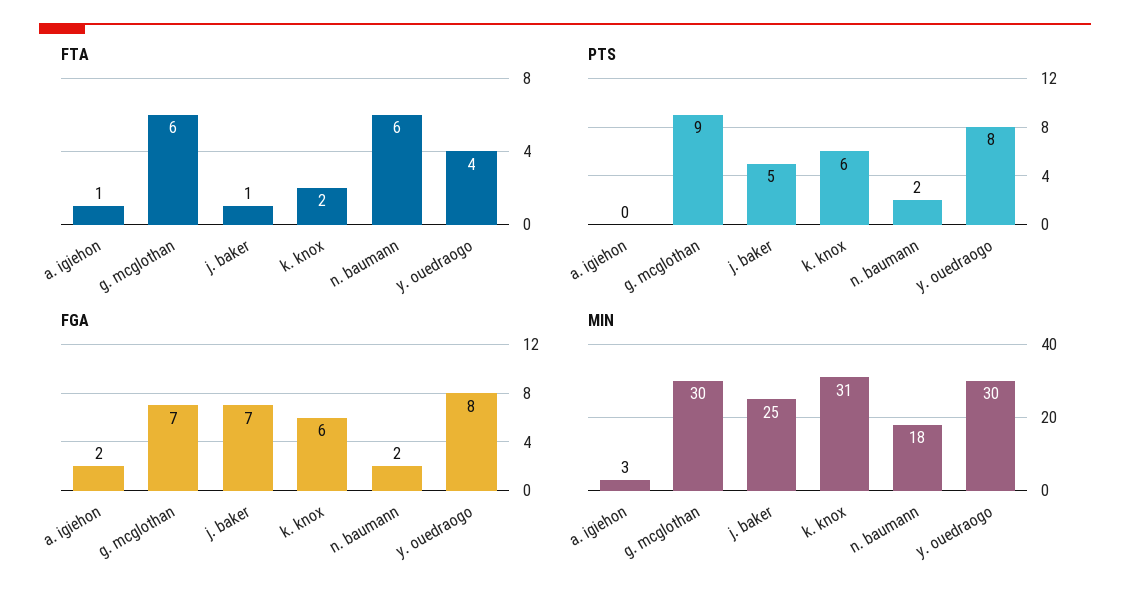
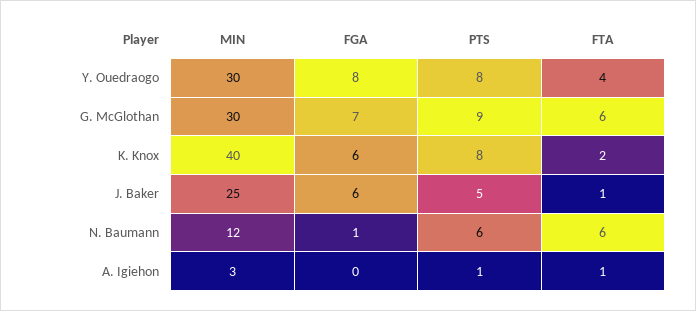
  {
    "FTA": {
      "a. igiehon": 1,
      "g. mcglothan": 6,
      "j. baker": 1,
      "k. knox": 2,
      "n. baumann": 6,
      "y. ouedraogo": 4
    },
    "PTS": {
-     "a. igiehon": 0,
+     "a. igiehon": 1,
      "g. mcglothan": 9,
      "j. baker": 5,
-     "k. knox": 6,
+     "k. knox": 8,
-     "n. baumann": 2,
+     "n. baumann": 6,
      "y. ouedraogo": 8
    },
    "FGA": {
-     "a. igiehon": 2,
+     "a. igiehon": 0,
      "g. mcglothan": 7,
-     "j. baker": 7,
+     "j. baker": 6,
      "k. knox": 6,
-     "n. baumann": 2,
+     "n. baumann": 1,
      "y. ouedraogo": 8
    },
    "MIN": {
      "a. igiehon": 3,
      "g. mcglothan": 30,
      "j. baker": 25,
-     "k. knox": 31,
+     "k. knox": 40,
-     "n. baumann": 18,
+     "n. baumann": 12,
      "y. ouedraogo": 30
    }
  }

